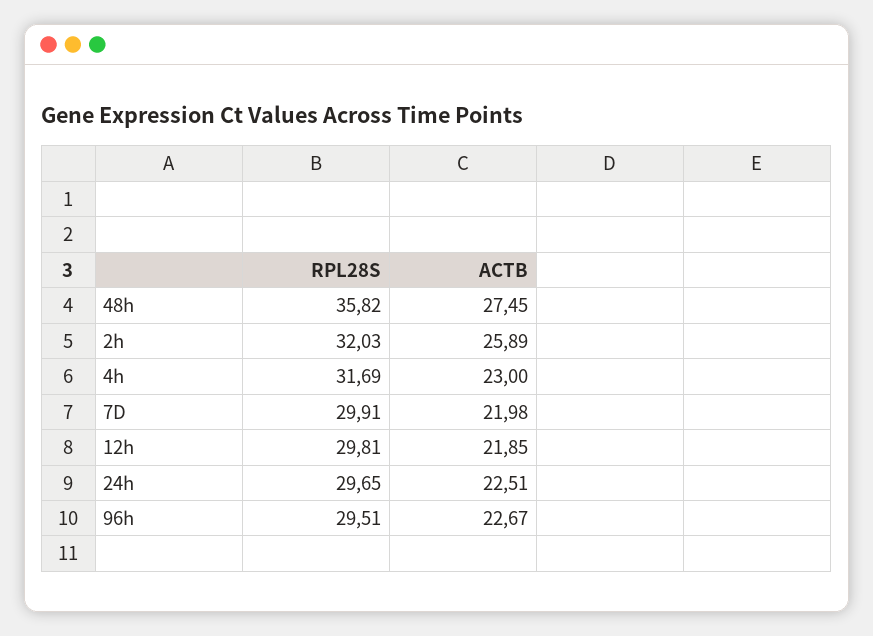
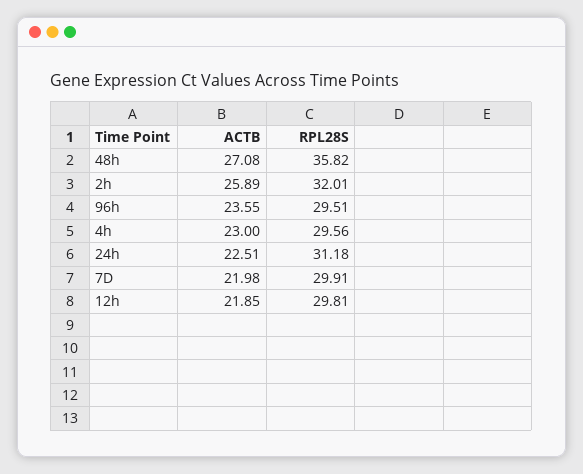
  {
    "RPL28S": {
      "48h": 35.82,
-     "2h": 32.03,
+     "2h": 32.01,
-     "4h": 31.69,
+     "4h": 29.56,
      "7D": 29.91,
      "12h": 29.81,
-     "24h": 29.65,
+     "24h": 31.18,
      "96h": 29.51
    },
    "ACTB": {
-     "48h": 27.45,
+     "48h": 27.08,
      "2h": 25.89,
      "4h": 23,
      "7D": 21.98,
      "12h": 21.85,
      "24h": 22.51,
-     "96h": 22.67
+     "96h": 23.55
    }
  }

